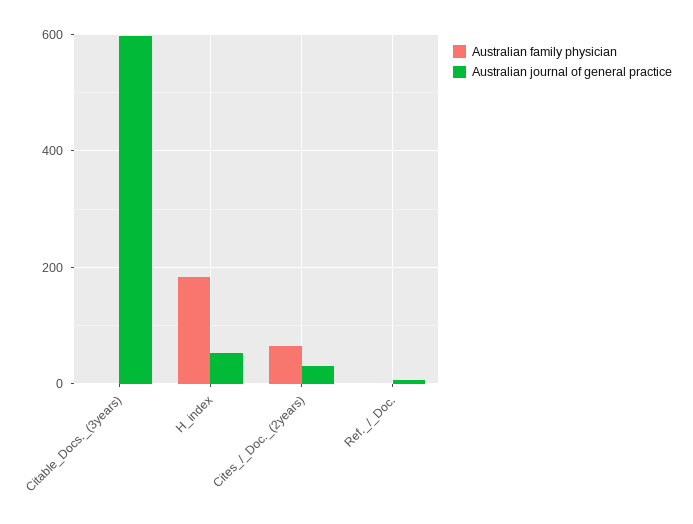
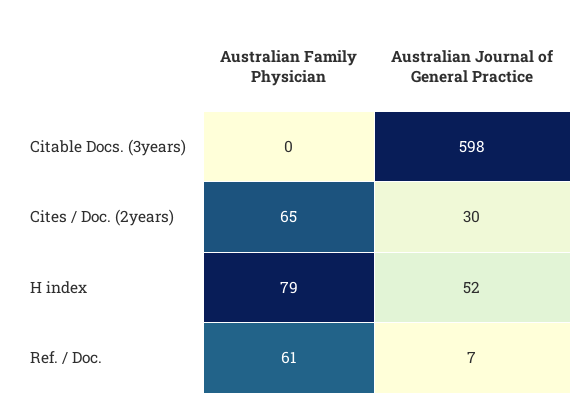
  {
    "Australian family physician": {
      "Citable_Docs._(3years)": 0,
-     "H_index": 180,
+     "H_index": 79,
      "Cites_/_Doc._(2years)": 65,
-     "Ref._/_Doc.": 0
+     "Ref._/_Doc.": 61
    },
    "Australian journal of general practice": {
      "Citable_Docs._(3years)": 598,
      "H_index": 52,
      "Cites_/_Doc._(2years)": 30,
      "Ref._/_Doc.": 7
    }
  }

